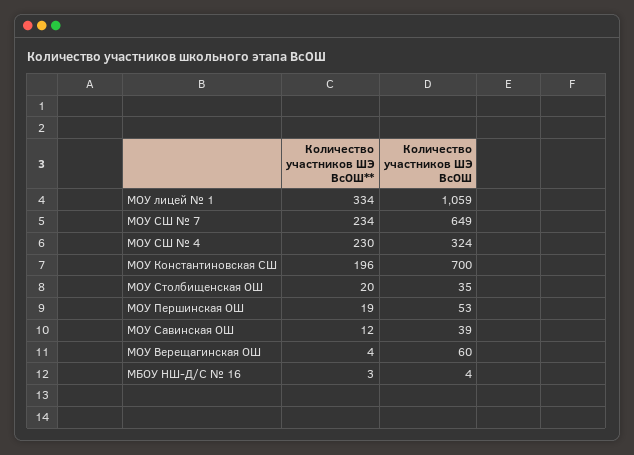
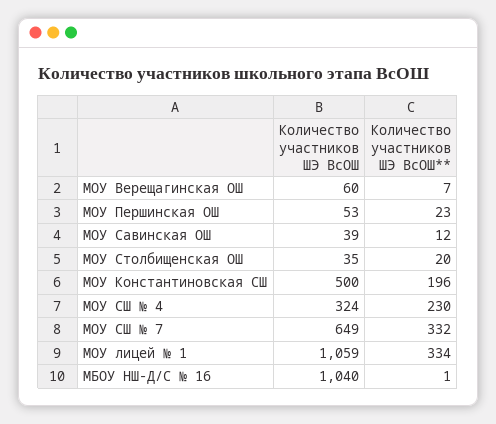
  {
    "Количество участников ШЭ ВсОШ**": {
      "МОУ лицей № 1": 334,
-     "МОУ СШ № 7": 234,
+     "МОУ СШ № 7": 332,
      "МОУ СШ № 4": 230,
      "МОУ Константиновская СШ": 196,
      "МОУ Столбищенская ОШ": 20,
-     "МОУ Першинская ОШ": 19,
+     "МОУ Першинская ОШ": 23,
      "МОУ Савинская ОШ": 12,
-     "МОУ Верещагинская ОШ": 4,
+     "МОУ Верещагинская ОШ": 7,
-     "МБОУ НШ-Д/С № 16": 3
+     "МБОУ НШ-Д/С № 16": 1
    },
    "Количество участников ШЭ ВсОШ": {
      "МОУ лицей № 1": 1059,
      "МОУ СШ № 7": 649,
      "МОУ СШ № 4": 324,
-     "МОУ Константиновская СШ": 700,
+     "МОУ Константиновская СШ": 500,
      "МОУ Столбищенская ОШ": 35,
      "МОУ Першинская ОШ": 53,
      "МОУ Савинская ОШ": 39,
      "МОУ Верещагинская ОШ": 60,
-     "МБОУ НШ-Д/С № 16": 4
+     "МБОУ НШ-Д/С № 16": 1040
    }
  }

